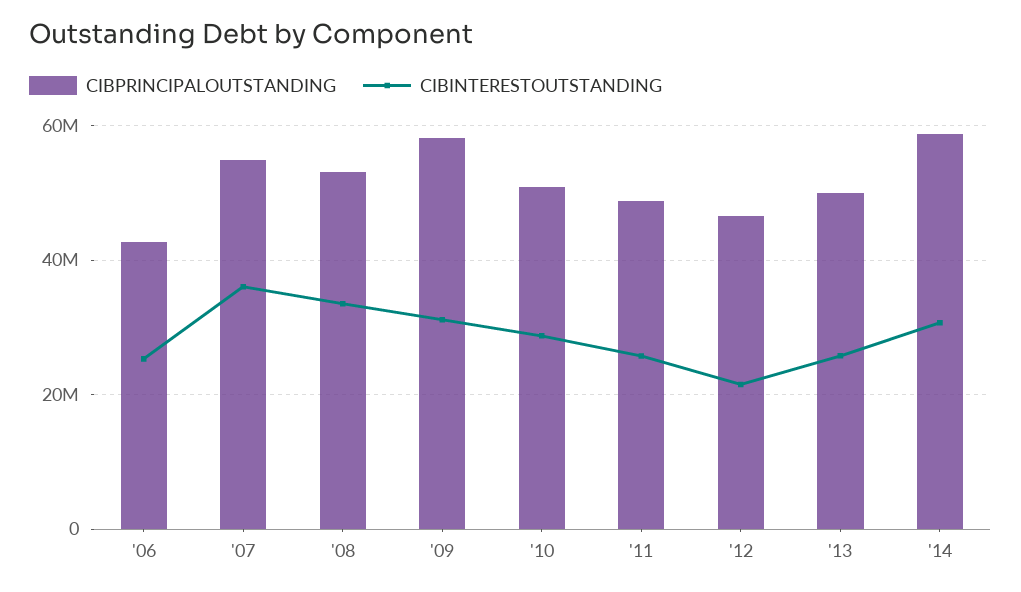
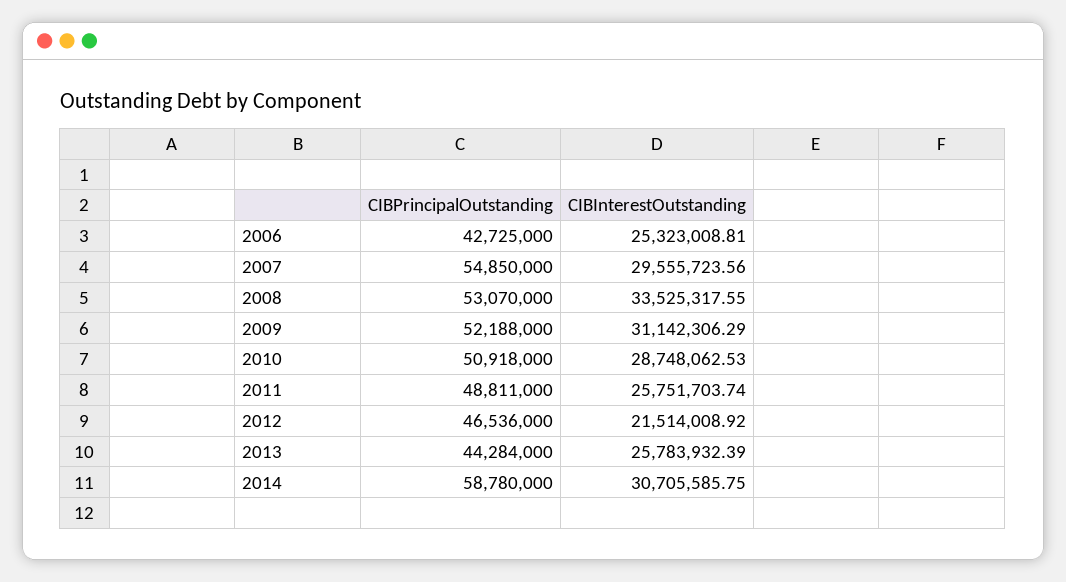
  {
    "CIBPRINCIPALOUTSTANDING": {
      "'06": 42725000,
      "'07": 54850000,
      "'08": 53070000,
-     "'09": 58000000,
+     "'09": 52188000,
      "'10": 50918000,
      "'11": 48811000,
      "'12": 46536000,
-     "'13": 50000000,
+     "'13": 44284000,
      "'14": 58780000
    },
    "CIBINTERESTOUTSTANDING": {
      "'06": 25323008.81,
-     "'07": 36000000,
+     "'07": 29555723.56,
      "'08": 33525317.55,
      "'09": 31142306.29,
      "'10": 28748062.53,
      "'11": 25751703.74,
      "'12": 21514008.92,
      "'13": 25783932.39,
      "'14": 30705585.75
    }
  }

